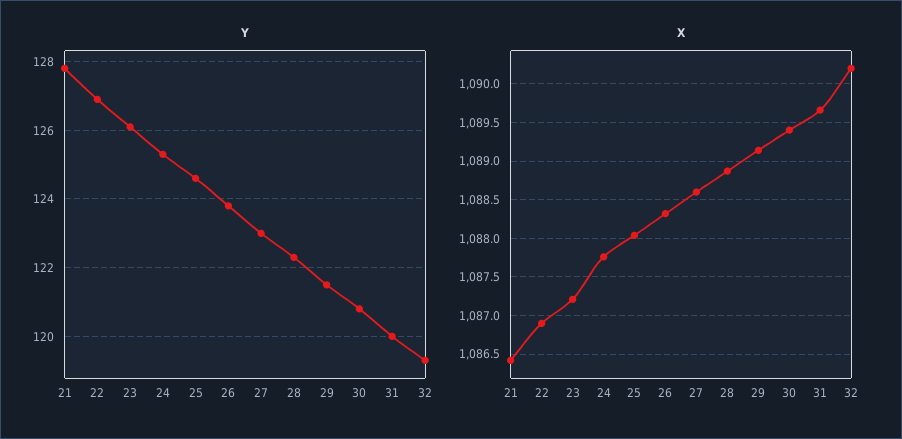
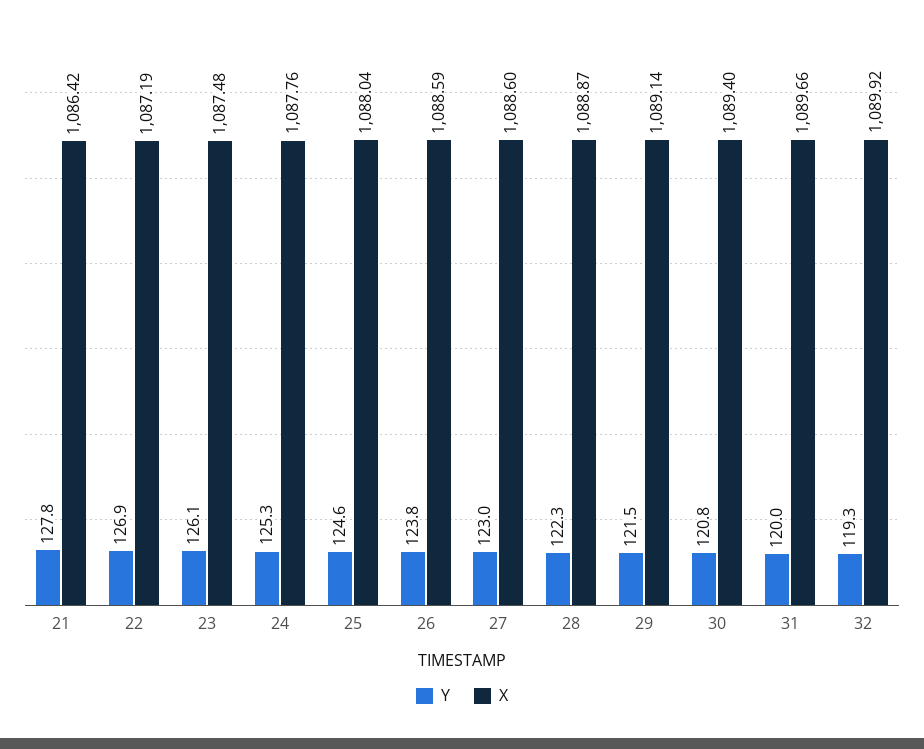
  {
    "Y": {
      "21": 127.8,
      "22": 126.9,
      "23": 126.1,
      "24": 125.3,
      "25": 124.6,
      "26": 123.8,
      "27": 123,
      "28": 122.3,
      "29": 121.5,
      "30": 120.8,
      "31": 120,
      "32": 119.3
    },
    "X": {
      "21": 1086.42,
-     "22": 1086.9,
+     "22": 1087.19,
-     "23": 1087.2,
+     "23": 1087.48,
      "24": 1087.76,
      "25": 1088.04,
-     "26": 1088.3,
+     "26": 1088.59,
      "27": 1088.6,
      "28": 1088.87,
      "29": 1089.14,
      "30": 1089.4,
      "31": 1089.66,
-     "32": 1090.2
+     "32": 1089.92
    }
  }

